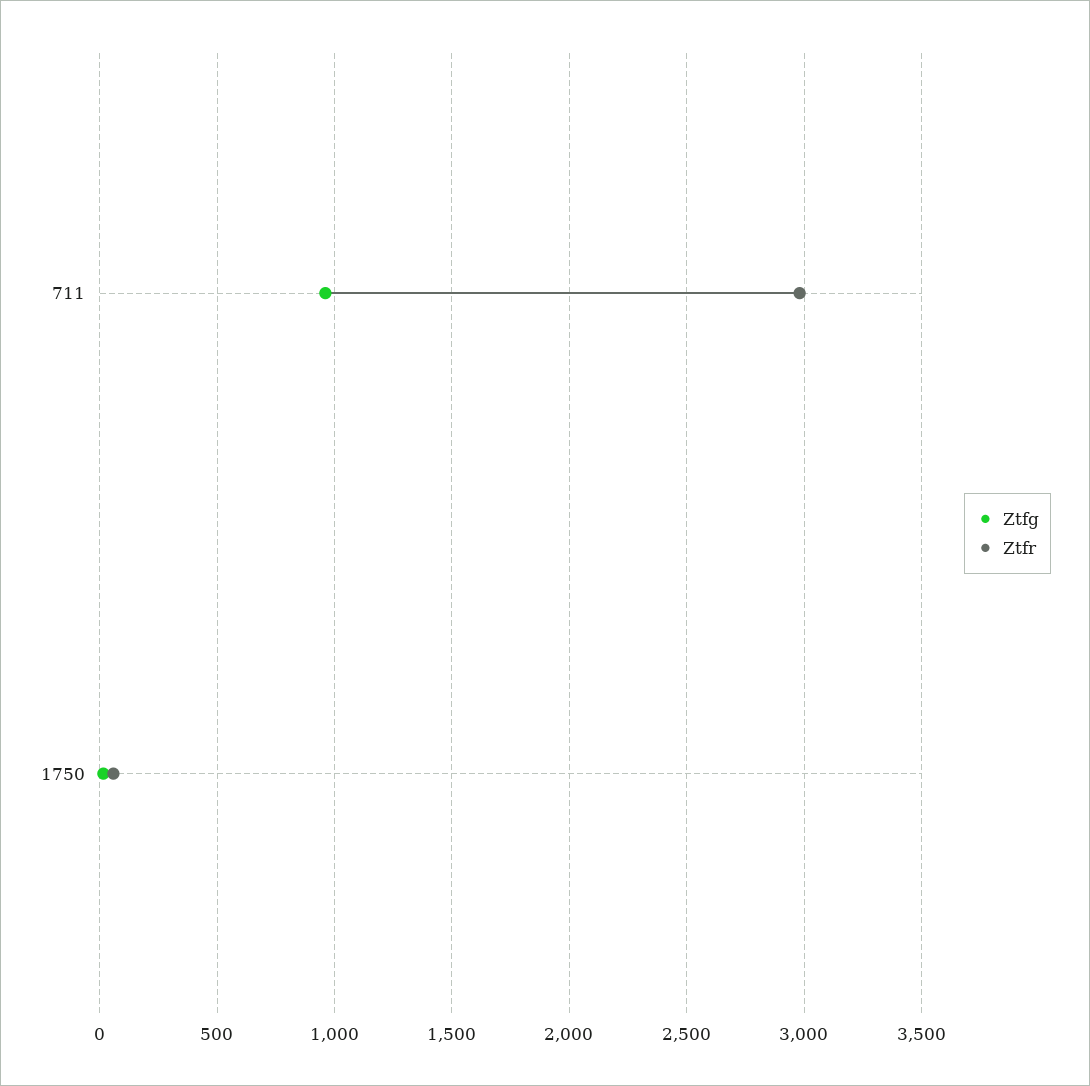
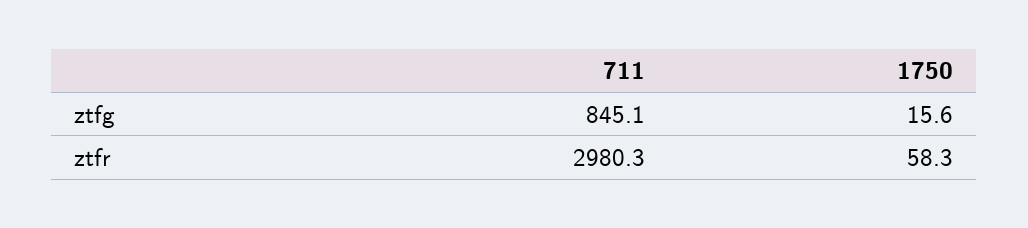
  {
    "Ztfg": {
-     "711": 950,
+     "711": 845.1,
      "1750": 15.6
    },
    "Ztfr": {
      "711": 2980.3,
      "1750": 58.3
    }
  }

